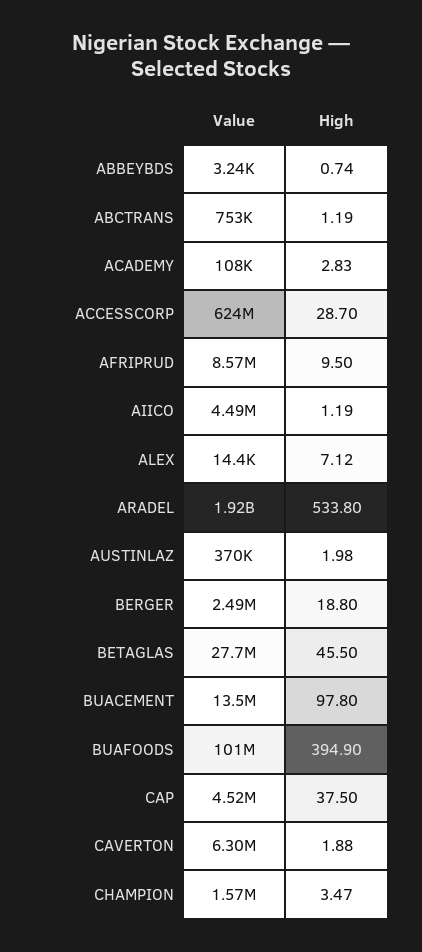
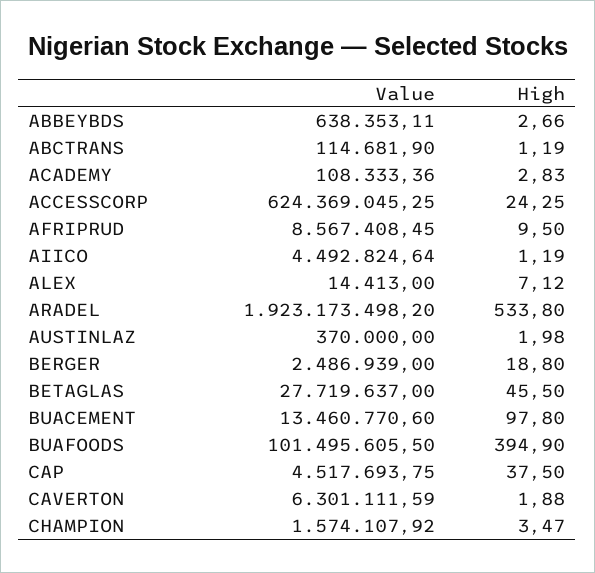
  {
    "Value": {
-     "ABBEYBDS": 3240,
+     "ABBEYBDS": 638353.11,
-     "ABCTRANS": 753000,
+     "ABCTRANS": 114681.9,
      "ACADEMY": 108333.36,
      "ACCESSCORP": 624369045.25,
      "AFRIPRUD": 8567408.45,
      "AIICO": 4492824.64,
      "ALEX": 14413,
      "ARADEL": 1923173498.2,
      "AUSTINLAZ": 370000,
      "BERGER": 2486939,
      "BETAGLAS": 27719637,
      "BUACEMENT": 13460770.6,
      "BUAFOODS": 101495605.5,
      "CAP": 4517693.75,
      "CAVERTON": 6301111.59,
      "CHAMPION": 1574107.92
    },
    "High": {
-     "ABBEYBDS": 0.74,
+     "ABBEYBDS": 2.66,
      "ABCTRANS": 1.19,
      "ACADEMY": 2.83,
-     "ACCESSCORP": 28.7,
+     "ACCESSCORP": 24.25,
      "AFRIPRUD": 9.5,
      "AIICO": 1.19,
      "ALEX": 7.12,
      "ARADEL": 533.8,
      "AUSTINLAZ": 1.98,
      "BERGER": 18.8,
      "BETAGLAS": 45.5,
      "BUACEMENT": 97.8,
      "BUAFOODS": 394.9,
      "CAP": 37.5,
      "CAVERTON": 1.88,
      "CHAMPION": 3.47
    }
  }

